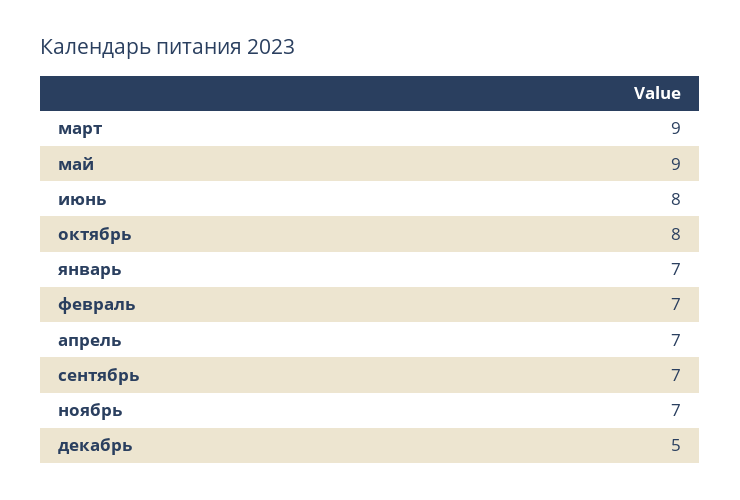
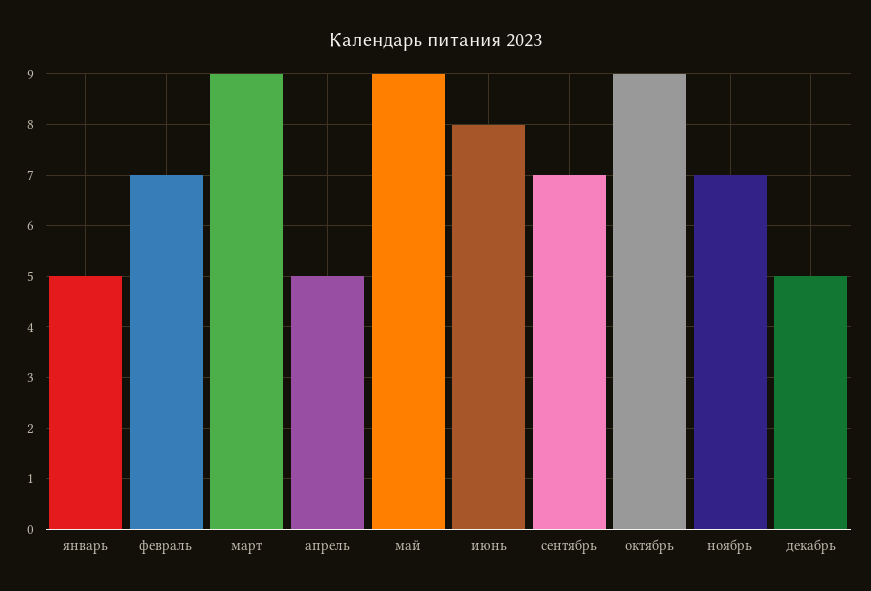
  {
    "март": 9,
    "май": 9,
    "июнь": 8,
-   "октябрь": 8,
+   "октябрь": 9,
-   "январь": 7,
+   "январь": 5,
    "февраль": 7,
-   "апрель": 7,
+   "апрель": 5,
    "сентябрь": 7,
    "ноябрь": 7,
    "декабрь": 5
  }

